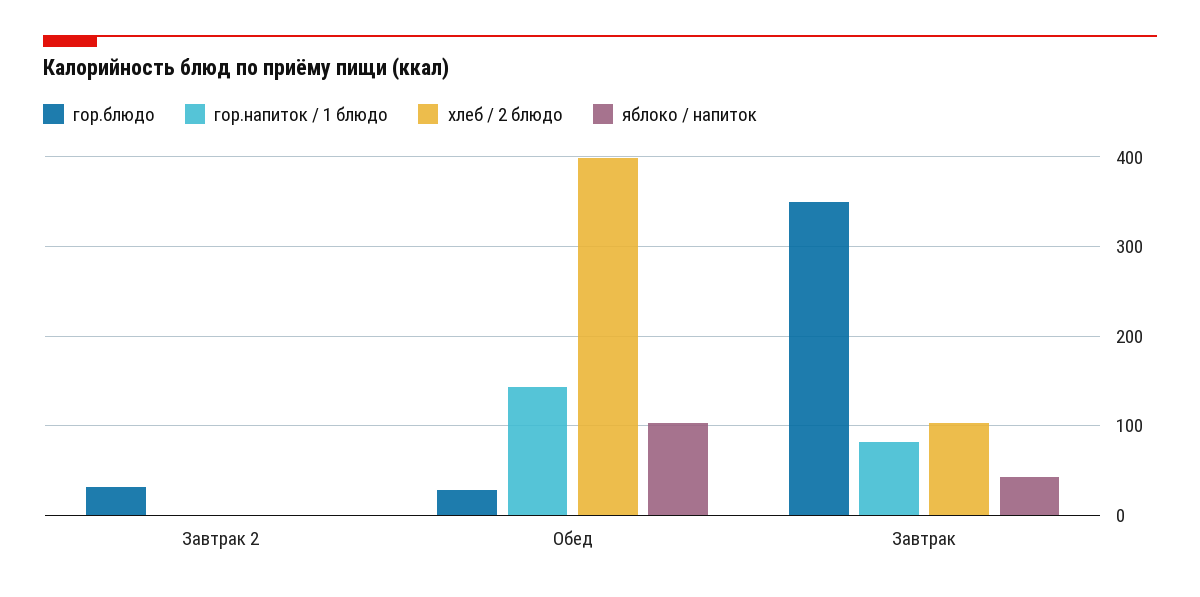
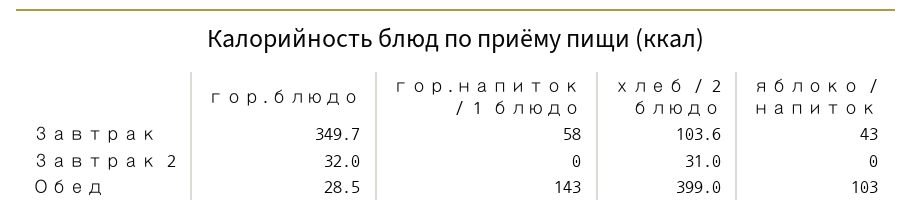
  {
    "гор.блюдо": {
      "Завтрак 2": 32,
      "Обед": 28.5,
      "Завтрак": 349.7
    },
    "гор.напиток / 1 блюдо": {
      "Завтрак 2": 0,
      "Обед": 143,
-     "Завтрак": 80
+     "Завтрак": 58
    },
    "хлеб / 2 блюдо": {
-     "Завтрак 2": 0,
+     "Завтрак 2": 31,
      "Обед": 399,
      "Завтрак": 103.6
    },
    "яблоко / напиток": {
      "Завтрак 2": 0,
      "Обед": 103,
      "Завтрак": 43
    }
  }

